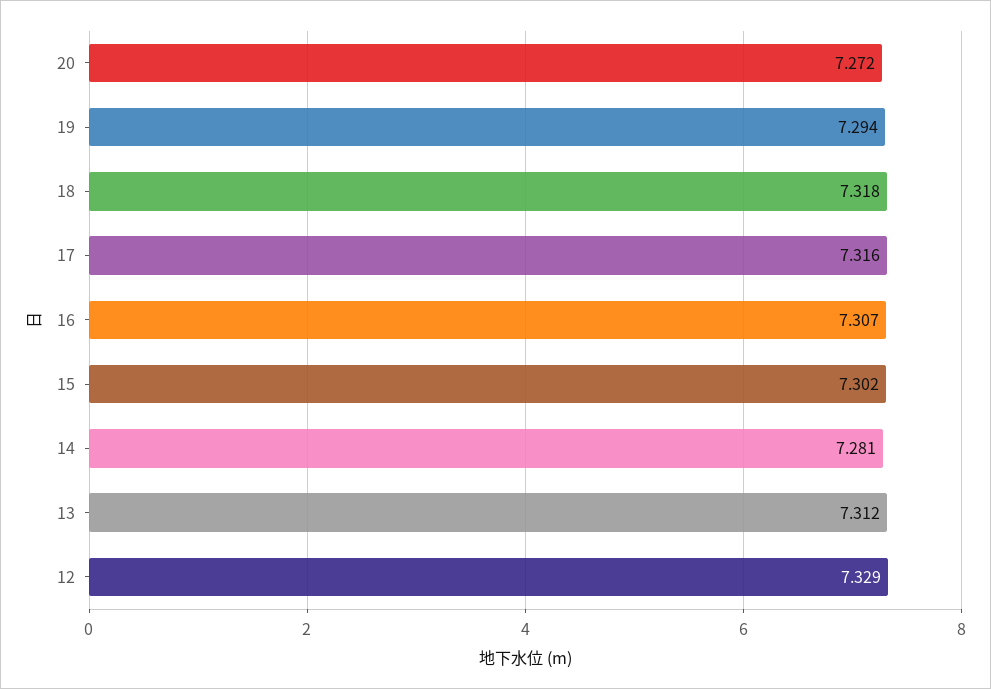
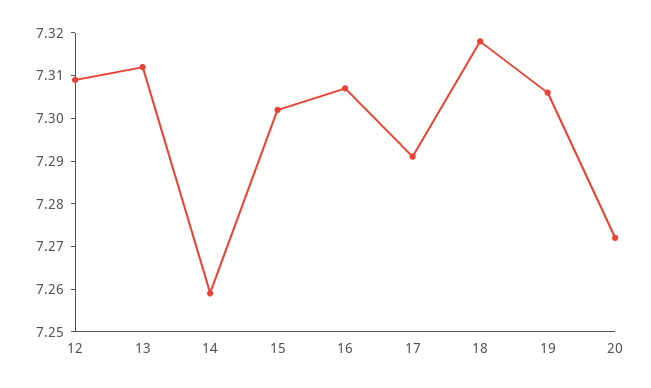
  {
    "20": 7.272,
-   "19": 7.294,
+   "19": 7.305,
    "18": 7.318,
-   "17": 7.316,
+   "17": 7.29,
    "16": 7.307,
    "15": 7.302,
-   "14": 7.281,
+   "14": 7.26,
    "13": 7.312,
-   "12": 7.329
+   "12": 7.31
  }

